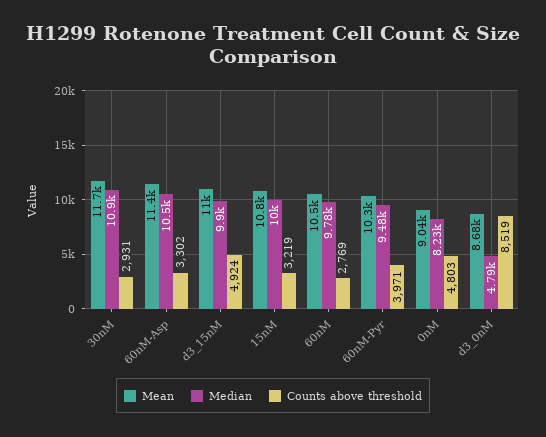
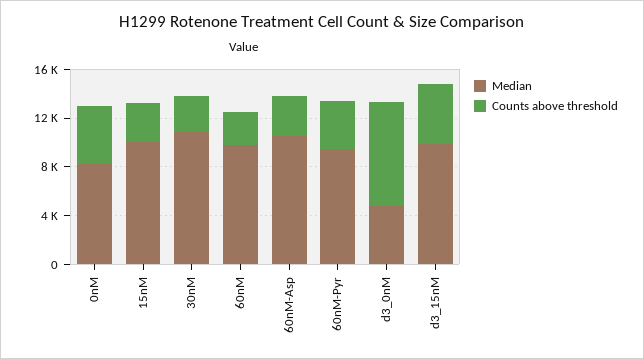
  {
-   "Mean": {
-     "30nM": 11700,
-     "60nM-Asp": 11400,
-     "d3_15nM": 11000,
-     "15nM": 10800,
-     "60nM": 10500,
-     "60nM-Pyr": 10300,
-     "0nM": 9040,
-     "d3_0nM": 8680
-   },
    "Median": {
      "30nM": 10900,
      "60nM-Asp": 10500,
      "d3_15nM": 9900,
      "15nM": 10000,
      "60nM": 9780,
      "60nM-Pyr": 9480,
      "0nM": 8230,
      "d3_0nM": 4790
    },
    "Counts above threshold": {
      "30nM": 2931,
      "60nM-Asp": 3302,
      "d3_15nM": 4924,
      "15nM": 3219,
      "60nM": 2769,
      "60nM-Pyr": 3971,
      "0nM": 4803,
      "d3_0nM": 8519
    }
  }

